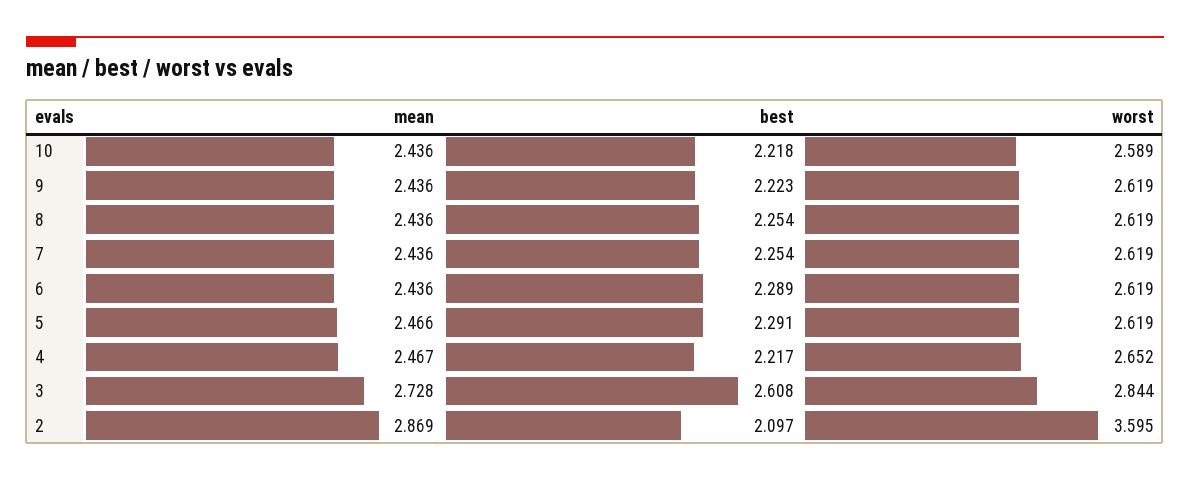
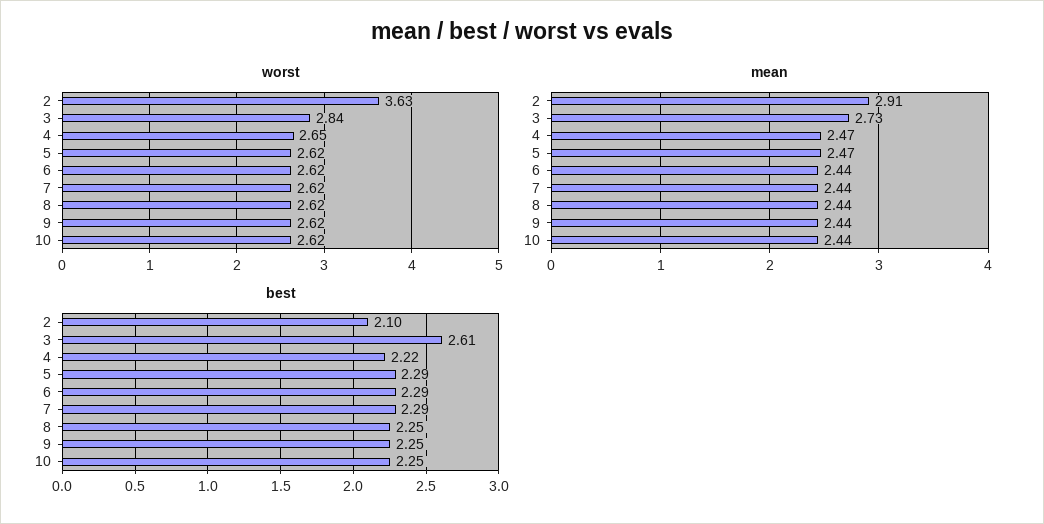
  {
    "mean": {
      "10": 2.436,
      "9": 2.436,
      "8": 2.436,
      "7": 2.436,
      "6": 2.436,
      "5": 2.466,
      "4": 2.467,
      "3": 2.728,
-     "2": 2.869
+     "2": 2.91
    },
    "best": {
-     "10": 2.218,
+     "10": 2.25,
-     "9": 2.223,
+     "9": 2.25,
      "8": 2.254,
-     "7": 2.254,
+     "7": 2.29,
      "6": 2.289,
      "5": 2.291,
      "4": 2.217,
      "3": 2.608,
      "2": 2.097
    },
    "worst": {
-     "10": 2.589,
+     "10": 2.62,
      "9": 2.619,
      "8": 2.619,
      "7": 2.619,
      "6": 2.619,
      "5": 2.619,
      "4": 2.652,
      "3": 2.844,
-     "2": 3.595
+     "2": 3.63
    }
  }

